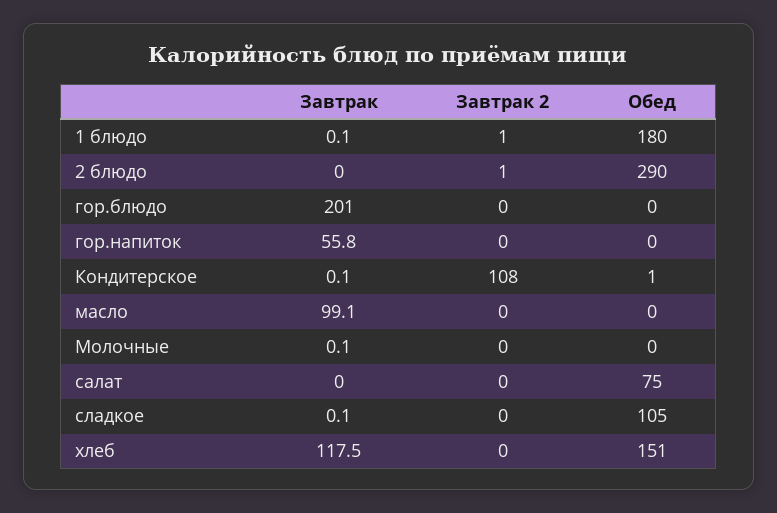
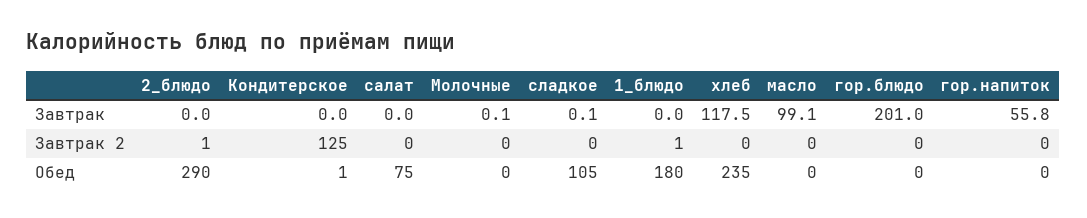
  {
    "Завтрак": {
-     "1 блюдо": 0.1,
+     "1 блюдо": 0,
      "2 блюдо": 0,
      "гор.блюдо": 201,
      "гор.напиток": 55.8,
-     "Кондитерское": 0.1,
+     "Кондитерское": 0,
      "масло": 99.1,
      "Молочные": 0.1,
      "салат": 0,
      "сладкое": 0.1,
      "хлеб": 117.5
    },
    "Завтрак 2": {
      "1 блюдо": 1,
      "2 блюдо": 1,
      "гор.блюдо": 0,
      "гор.напиток": 0,
-     "Кондитерское": 108,
+     "Кондитерское": 125,
      "масло": 0,
      "Молочные": 0,
      "салат": 0,
      "сладкое": 0,
      "хлеб": 0
    },
    "Обед": {
      "1 блюдо": 180,
      "2 блюдо": 290,
      "гор.блюдо": 0,
      "гор.напиток": 0,
      "Кондитерское": 1,
      "масло": 0,
      "Молочные": 0,
      "салат": 75,
      "сладкое": 105,
-     "хлеб": 151
+     "хлеб": 235
    }
  }

